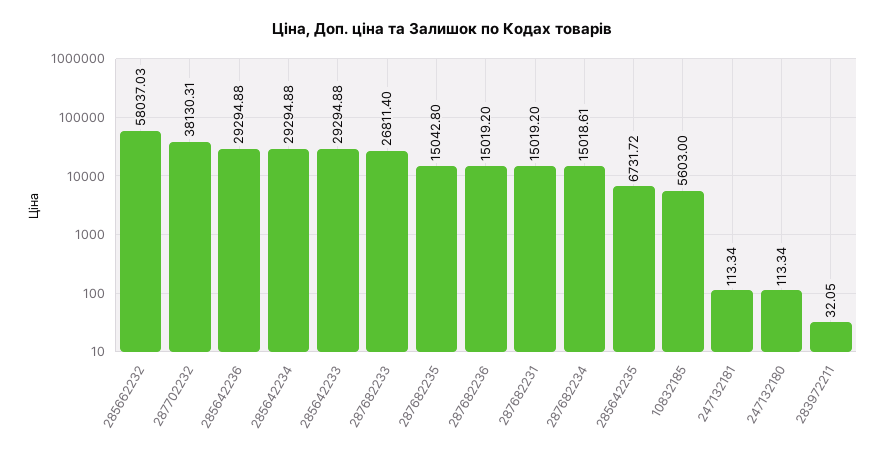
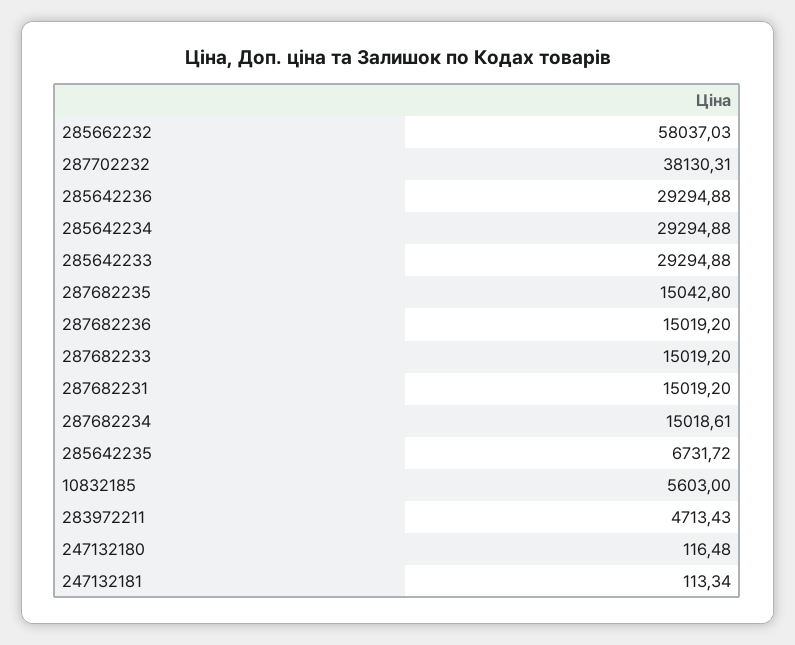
  {
    "285662232": 58037.03,
    "287702232": 38130.31,
    "285642236": 29294.88,
    "285642234": 29294.88,
    "285642233": 29294.88,
-   "287682233": 26811.4,
+   "287682233": 15019.2,
    "287682235": 15042.8,
    "287682236": 15019.2,
    "287682231": 15019.2,
    "287682234": 15018.61,
    "285642235": 6731.72,
    "10832185": 5603,
    "247132181": 113.34,
-   "247132180": 113.34,
+   "247132180": 116.48,
-   "283972211": 32.05
+   "283972211": 4713.43
  }

